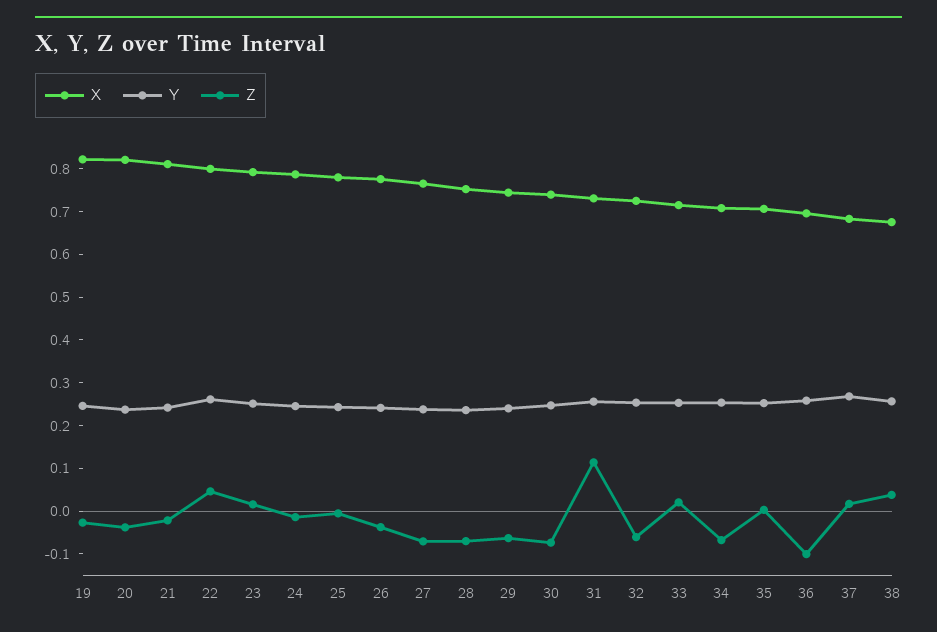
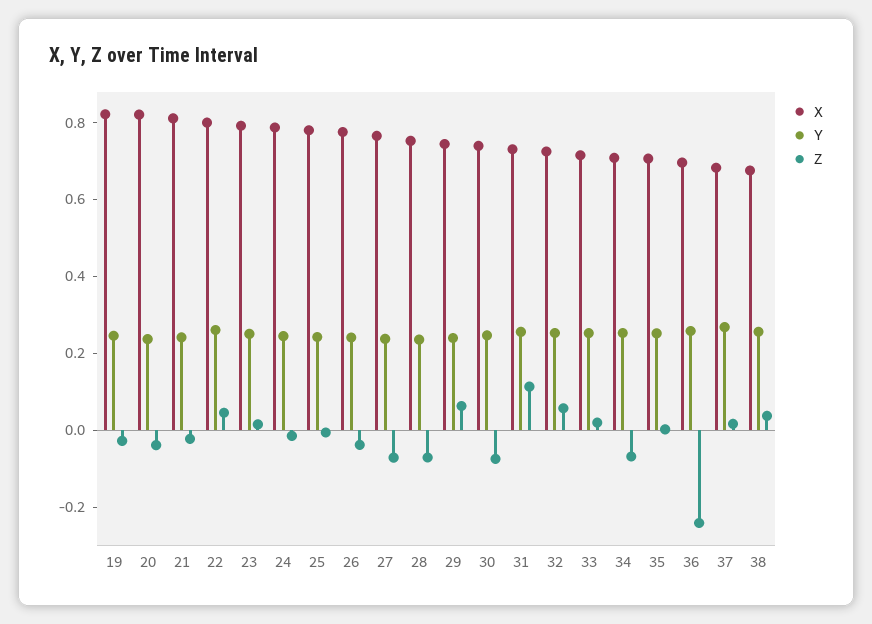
  {
    "X": {
      "19": 0.82,
      "20": 0.82,
      "21": 0.82,
      "22": 0.8,
      "23": 0.8,
      "24": 0.78,
      "25": 0.78,
      "26": 0.78,
      "27": 0.76,
      "28": 0.76,
      "29": 0.74,
      "30": 0.74,
      "31": 0.74,
      "32": 0.72,
      "33": 0.72,
      "34": 0.7,
      "35": 0.7,
      "36": 0.7,
      "37": 0.68,
      "38": 0.68
    },
    "Y": {
      "19": 0.24,
      "20": 0.24,
      "21": 0.24,
      "22": 0.26,
      "23": 0.26,
      "24": 0.24,
      "25": 0.24,
      "26": 0.24,
      "27": 0.24,
      "28": 0.24,
      "29": 0.24,
      "30": 0.24,
      "31": 0.26,
      "32": 0.26,
      "33": 0.26,
      "34": 0.26,
      "35": 0.26,
      "36": 0.26,
      "37": 0.26,
      "38": 0.26
    },
    "Z": {
      "19": -0.02,
      "20": -0.04,
      "21": -0.02,
      "22": 0.04,
      "23": 0.02,
      "24": -0.02,
      "25": 0,
      "26": -0.04,
      "27": -0.08,
      "28": -0.08,
-     "29": -0.06,
+     "29": 0.05,
      "30": -0.08,
      "31": 0.12,
-     "32": -0.06,
+     "32": 0.05,
      "33": 0.02,
      "34": -0.06,
      "35": 0,
-     "36": -0.1,
+     "36": -0.25,
      "37": 0.02,
      "38": 0.04
    }
  }

